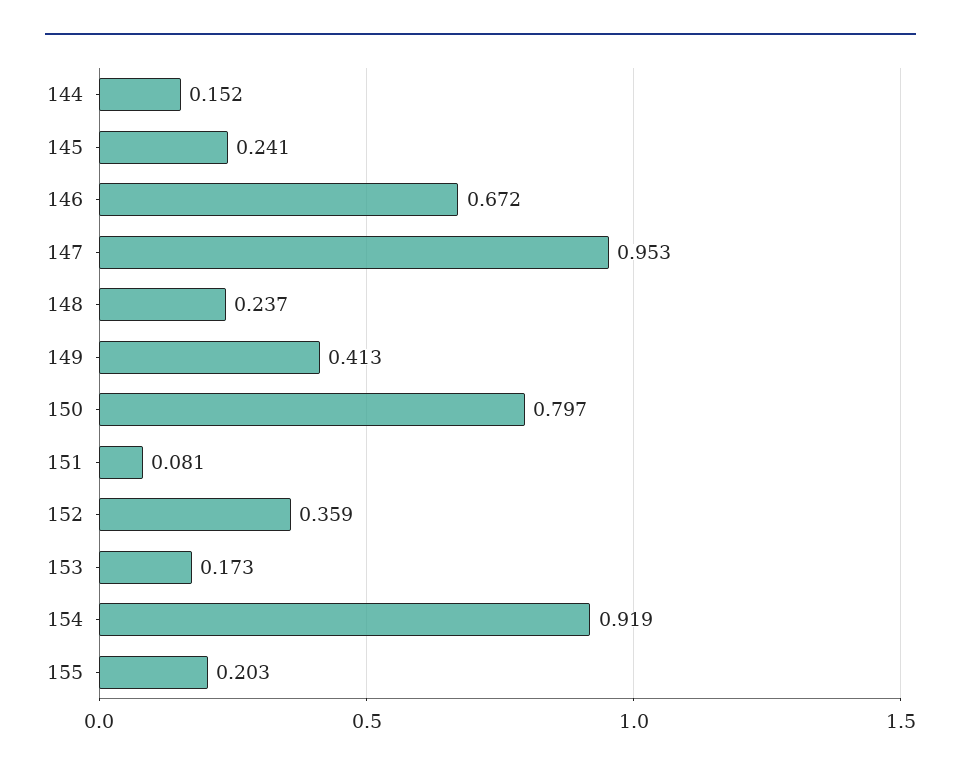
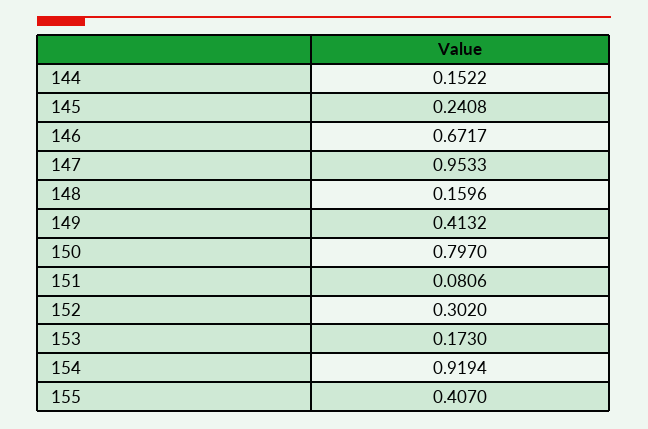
  {
    "144": 0.1522,
    "145": 0.2408,
    "146": 0.6717,
    "147": 0.9533,
-   "148": 0.237,
+   "148": 0.1596,
    "149": 0.4132,
    "150": 0.797,
    "151": 0.0806,
-   "152": 0.359,
+   "152": 0.302,
    "153": 0.173,
    "154": 0.9194,
-   "155": 0.203
+   "155": 0.407
  }

